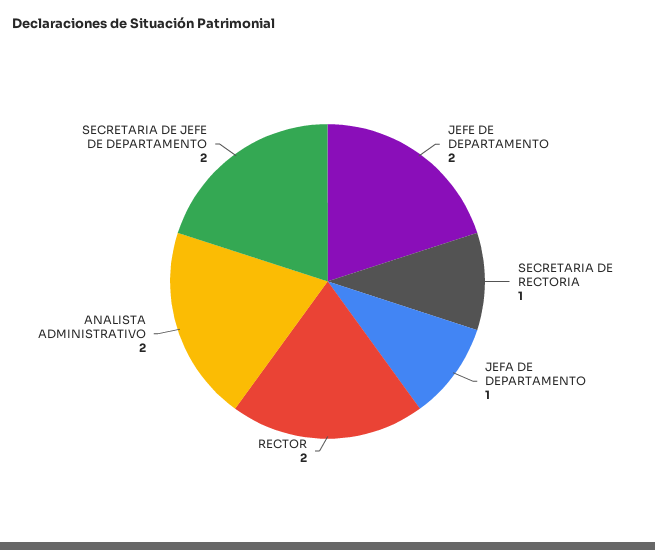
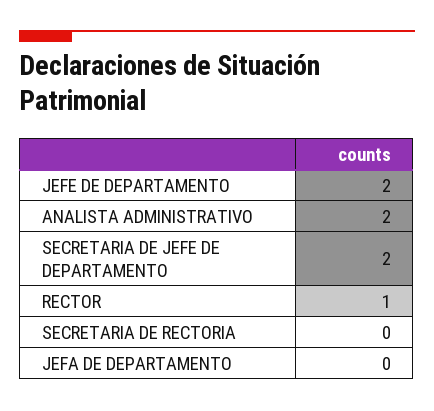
  {
    "JEFE DE DEPARTAMENTO": 2,
-   "SECRETARIA DE RECTORIA": 1,
+   "SECRETARIA DE RECTORIA": 0,
-   "JEFA DE DEPARTAMENTO": 1,
+   "JEFA DE DEPARTAMENTO": 0,
-   "RECTOR": 2,
+   "RECTOR": 1,
    "ANALISTA ADMINISTRATIVO": 2,
    "SECRETARIA DE JEFE DE DEPARTAMENTO": 2
  }

